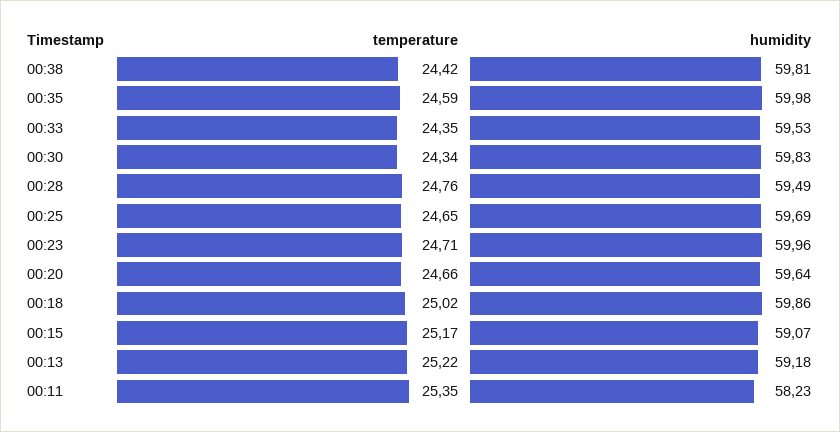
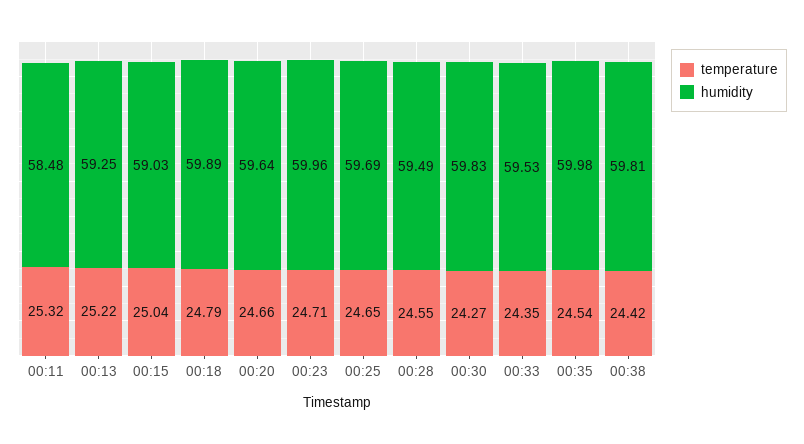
  {
    "temperature": {
      "00:38": 24.42,
-     "00:35": 24.59,
+     "00:35": 24.54,
      "00:33": 24.35,
-     "00:30": 24.34,
+     "00:30": 24.27,
-     "00:28": 24.76,
+     "00:28": 24.55,
      "00:25": 24.65,
      "00:23": 24.71,
      "00:20": 24.66,
-     "00:18": 25.02,
+     "00:18": 24.79,
-     "00:15": 25.17,
+     "00:15": 25.04,
      "00:13": 25.22,
-     "00:11": 25.35
+     "00:11": 25.32
    },
    "humidity": {
      "00:38": 59.81,
      "00:35": 59.98,
      "00:33": 59.53,
      "00:30": 59.83,
      "00:28": 59.49,
      "00:25": 59.69,
      "00:23": 59.96,
      "00:20": 59.64,
-     "00:18": 59.86,
+     "00:18": 59.89,
-     "00:15": 59.07,
+     "00:15": 59.03,
-     "00:13": 59.18,
+     "00:13": 59.25,
-     "00:11": 58.23
+     "00:11": 58.48
    }
  }

